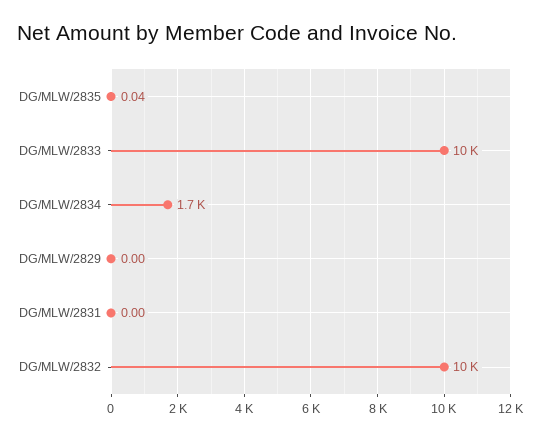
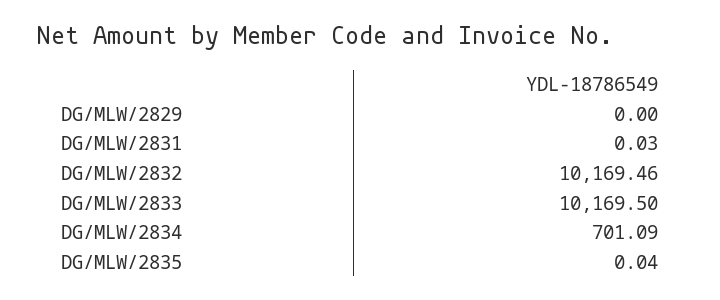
  {
    "DG/MLW/2835": 0.04,
    "DG/MLW/2833": 10169.5,
-   "DG/MLW/2834": 1700,
+   "DG/MLW/2834": 701.09,
    "DG/MLW/2829": 0,
-   "DG/MLW/2831": 0,
+   "DG/MLW/2831": 0.03,
    "DG/MLW/2832": 10169.46
  }

